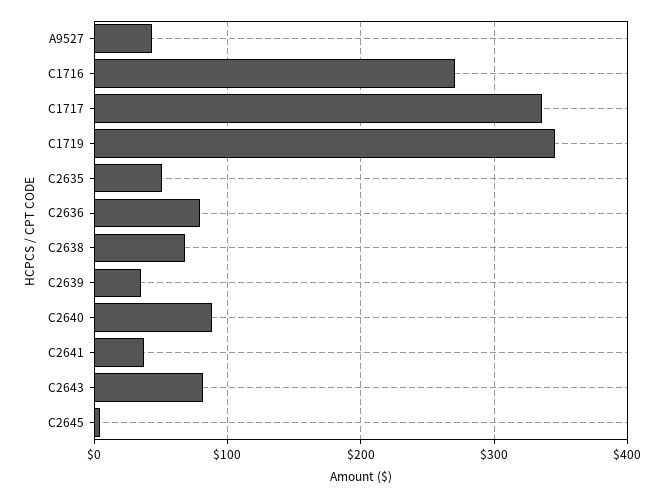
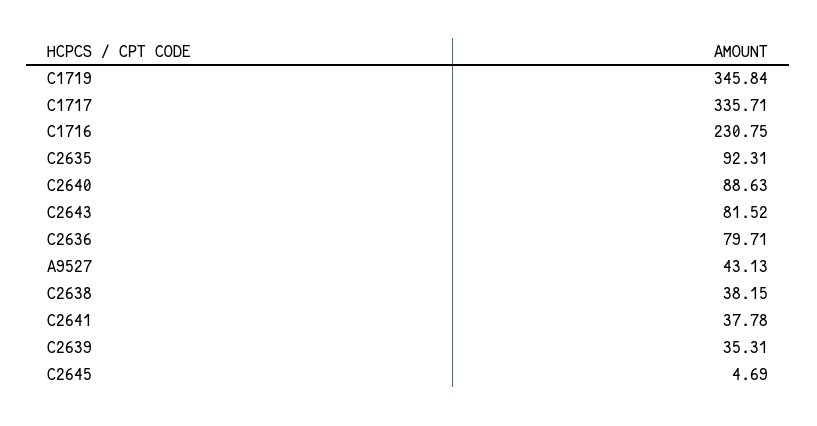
  {
    "A9527": 43.13,
-   "C1716": 270,
+   "C1716": 230.75,
    "C1717": 335.71,
    "C1719": 345.84,
-   "C2635": 50,
+   "C2635": 92.31,
    "C2636": 79.71,
-   "C2638": 70,
+   "C2638": 38.15,
    "C2639": 35.31,
    "C2640": 88.63,
    "C2641": 37.78,
    "C2643": 81.52,
    "C2645": 4.69
  }

